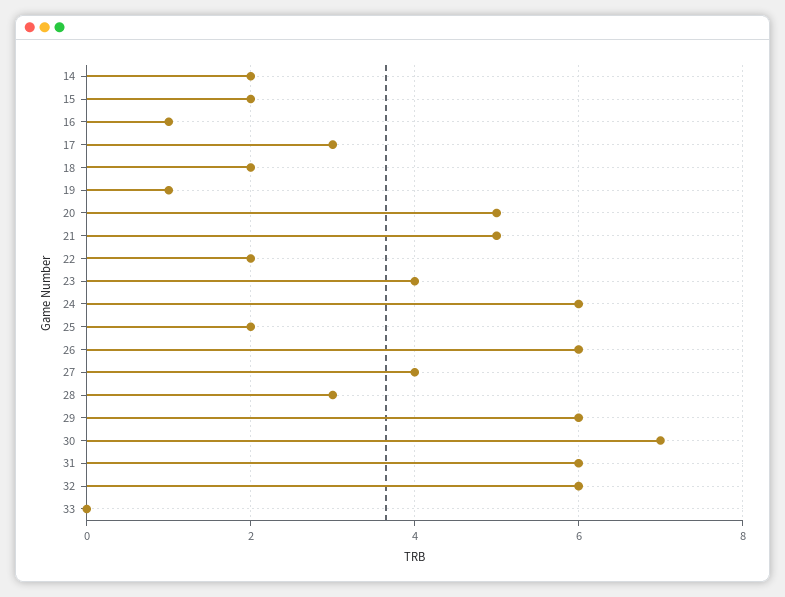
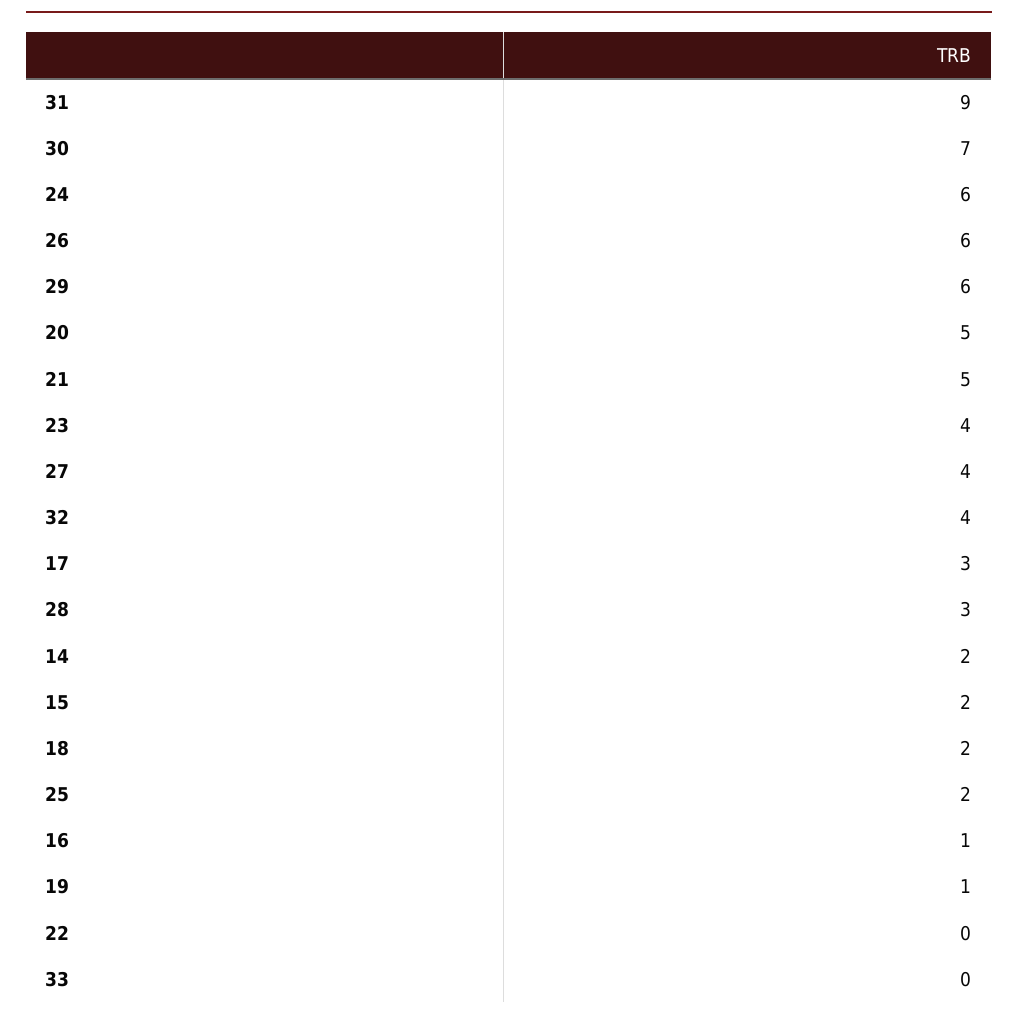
  {
    "14": 2,
    "15": 2,
    "16": 1,
    "17": 3,
    "18": 2,
    "19": 1,
    "20": 5,
    "21": 5,
-   "22": 2,
+   "22": 0,
    "23": 4,
    "24": 6,
    "25": 2,
    "26": 6,
    "27": 4,
    "28": 3,
    "29": 6,
    "30": 7,
-   "31": 6,
+   "31": 9,
-   "32": 6,
+   "32": 4,
    "33": 0
  }

